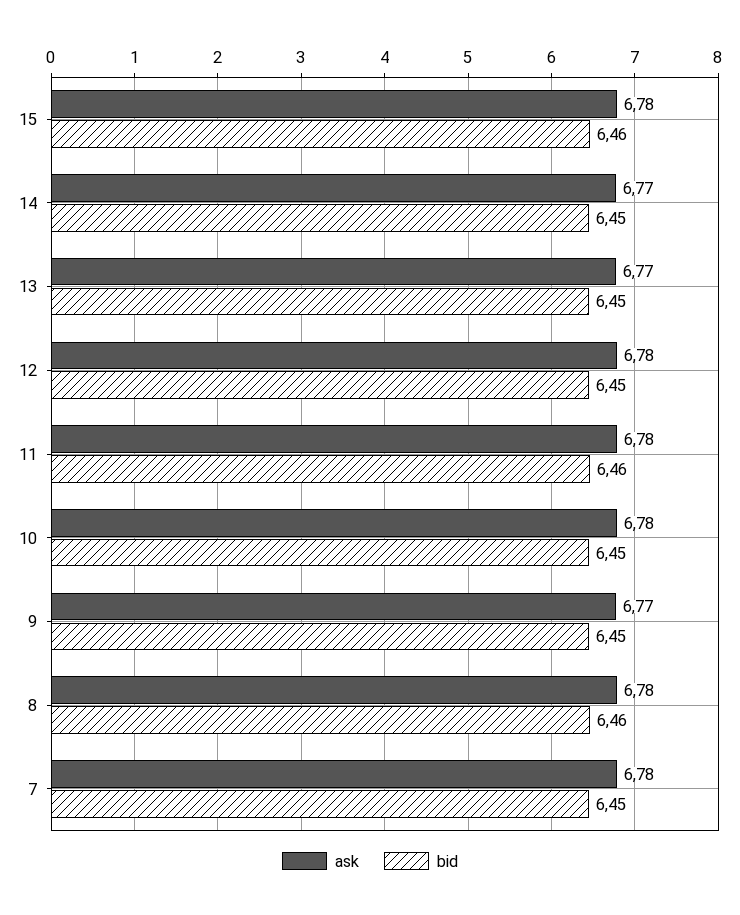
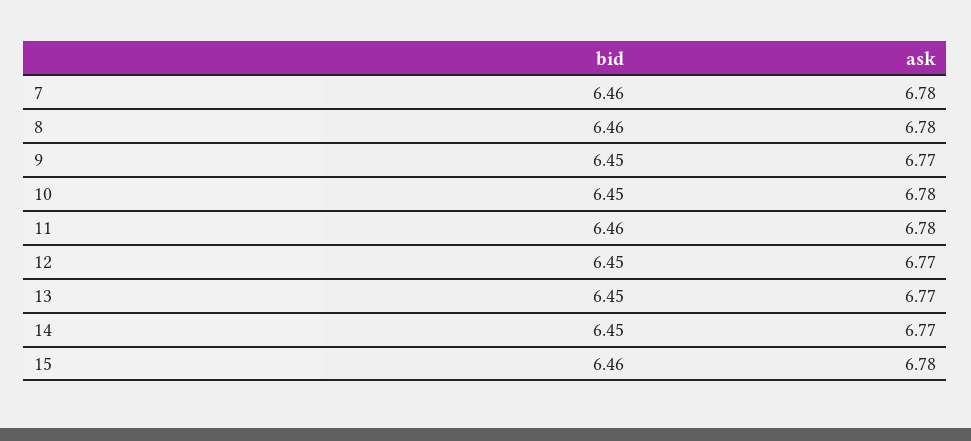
  {
    "ask": {
      "15": 6.78,
      "14": 6.77,
      "13": 6.77,
-     "12": 6.78,
+     "12": 6.77,
      "11": 6.78,
      "10": 6.78,
      "9": 6.77,
      "8": 6.78,
      "7": 6.78
    },
    "bid": {
      "15": 6.46,
      "14": 6.45,
      "13": 6.45,
      "12": 6.45,
      "11": 6.46,
      "10": 6.45,
      "9": 6.45,
      "8": 6.46,
-     "7": 6.45
+     "7": 6.46
    }
  }

